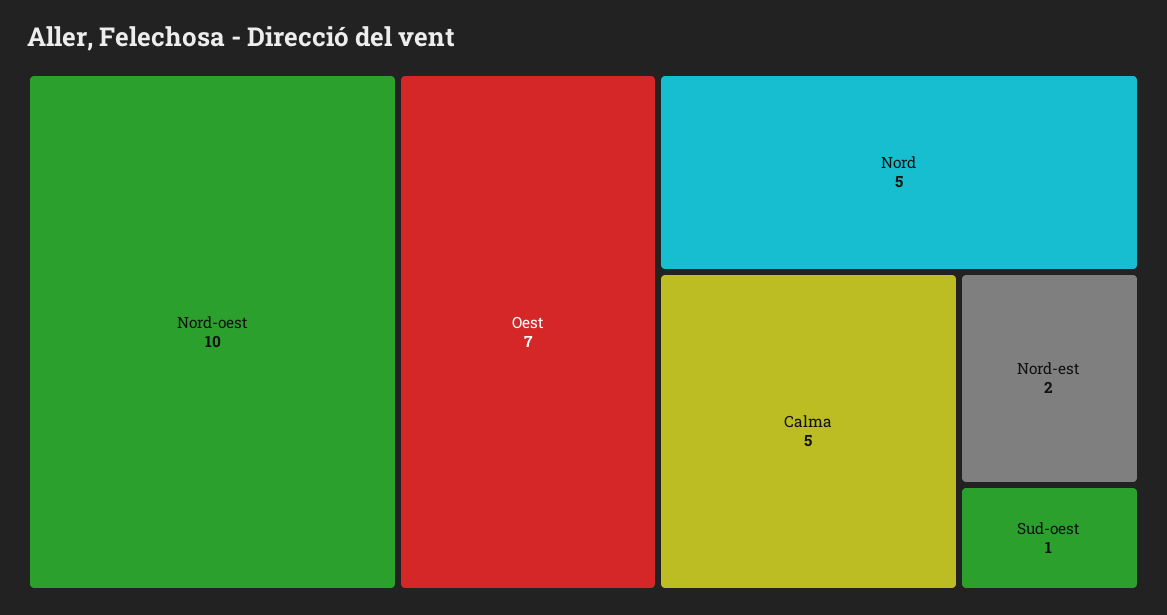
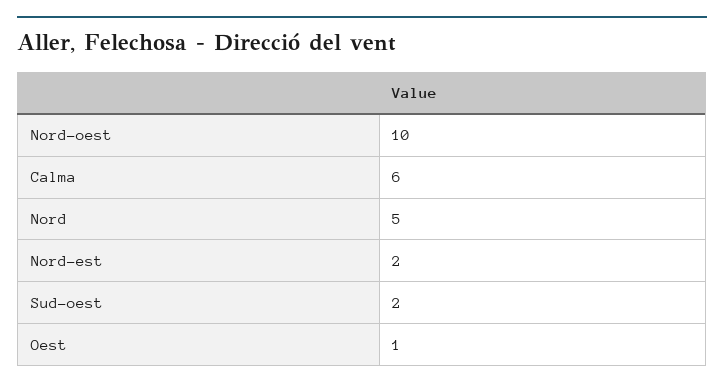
  {
    "Nord-oest": 10,
-   "Oest": 7,
+   "Oest": 1,
    "Nord": 5,
-   "Calma": 5,
+   "Calma": 6,
    "Nord-est": 2,
-   "Sud-oest": 1
+   "Sud-oest": 2
  }

